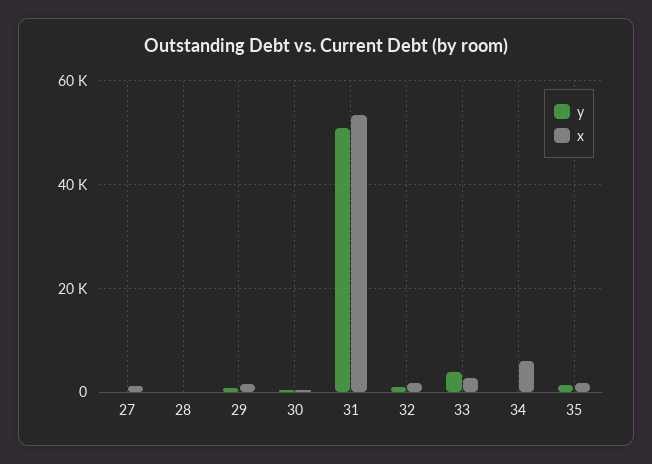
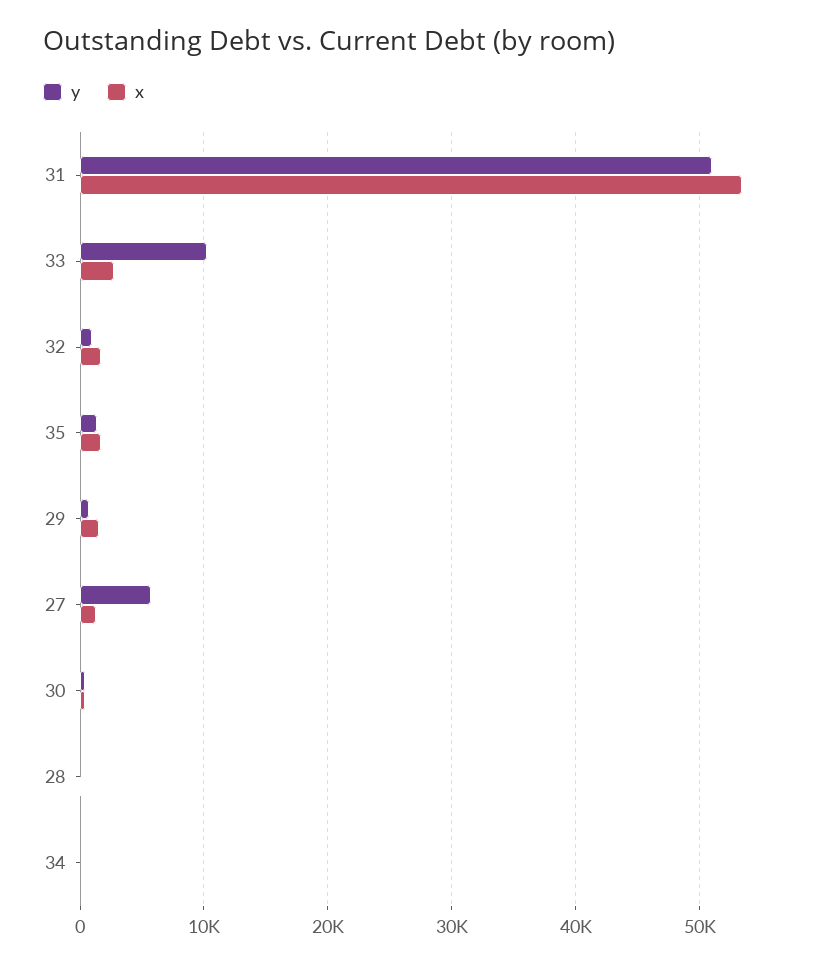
  {
    "y": {
-     "27": 0,
+     "27": 6000,
      "28": 0,
      "29": 1000,
      "30": 0,
      "31": 51000,
      "32": 1000,
-     "33": 4000,
+     "33": 10000,
      "34": 0,
      "35": 1000
    },
    "x": {
      "27": 1000,
      "28": 0,
      "29": 1000,
      "30": 0,
      "31": 53000,
      "32": 2000,
      "33": 3000,
-     "34": 6000,
+     "34": 0,
      "35": 2000
    }
  }

